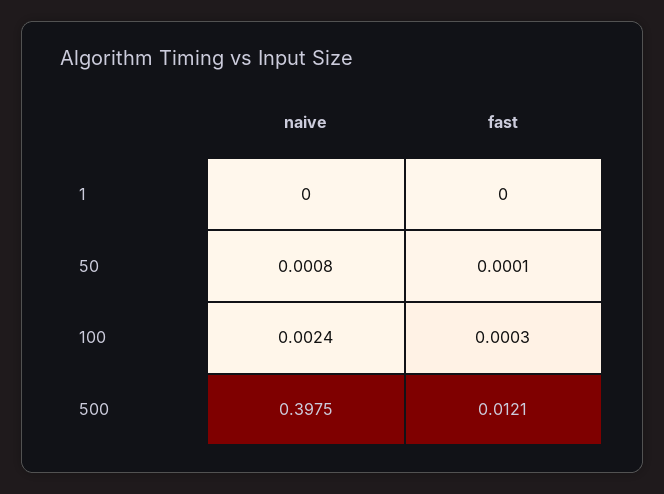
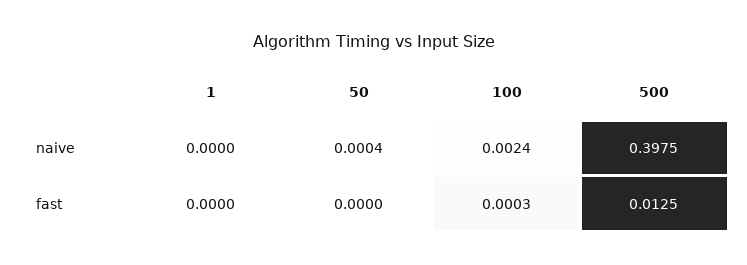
  {
    "naive": {
      "1": 0,
-     "50": 0.0008,
+     "50": 0.0004,
      "100": 0.0024,
      "500": 0.3975
    },
    "fast": {
      "1": 0,
-     "50": 0.0001,
+     "50": 0,
      "100": 0.0003,
-     "500": 0.0121
+     "500": 0.0125
    }
  }

